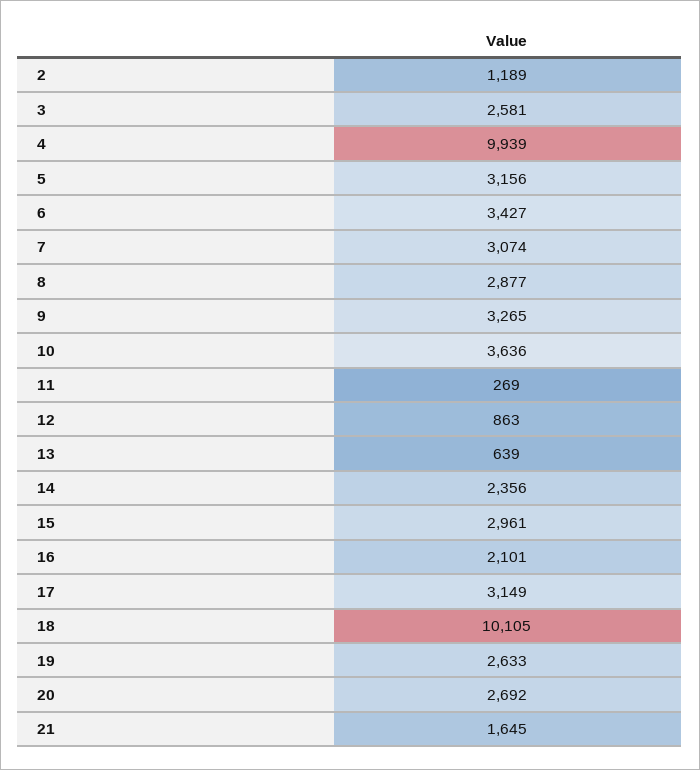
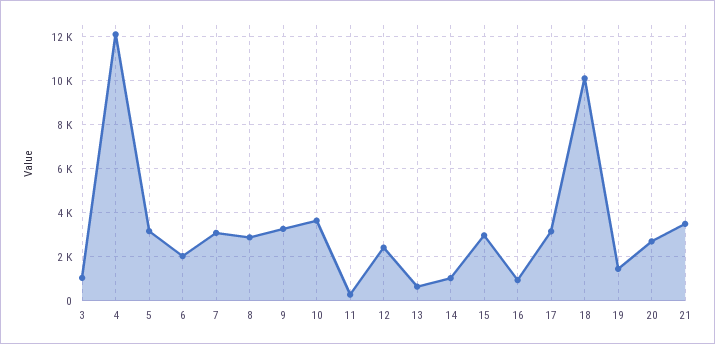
  {
-   "2": 1189,
-   "3": 2581,
+   "3": 1000,
-   "4": 9939,
+   "4": 12000,
    "5": 3156,
-   "6": 3427,
+   "6": 2000,
    "7": 3074,
    "8": 2877,
    "9": 3265,
    "10": 3636,
    "11": 269,
-   "12": 863,
+   "12": 2500,
    "13": 639,
-   "14": 2356,
+   "14": 1000,
    "15": 2961,
-   "16": 2101,
+   "16": 1000,
    "17": 3149,
    "18": 10105,
-   "19": 2633,
+   "19": 1500,
    "20": 2692,
-   "21": 1645
+   "21": 3500
  }

